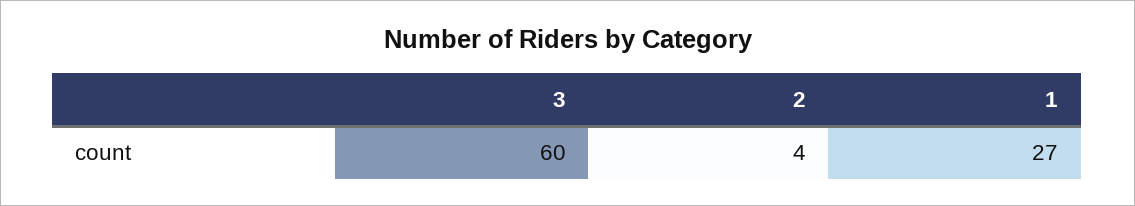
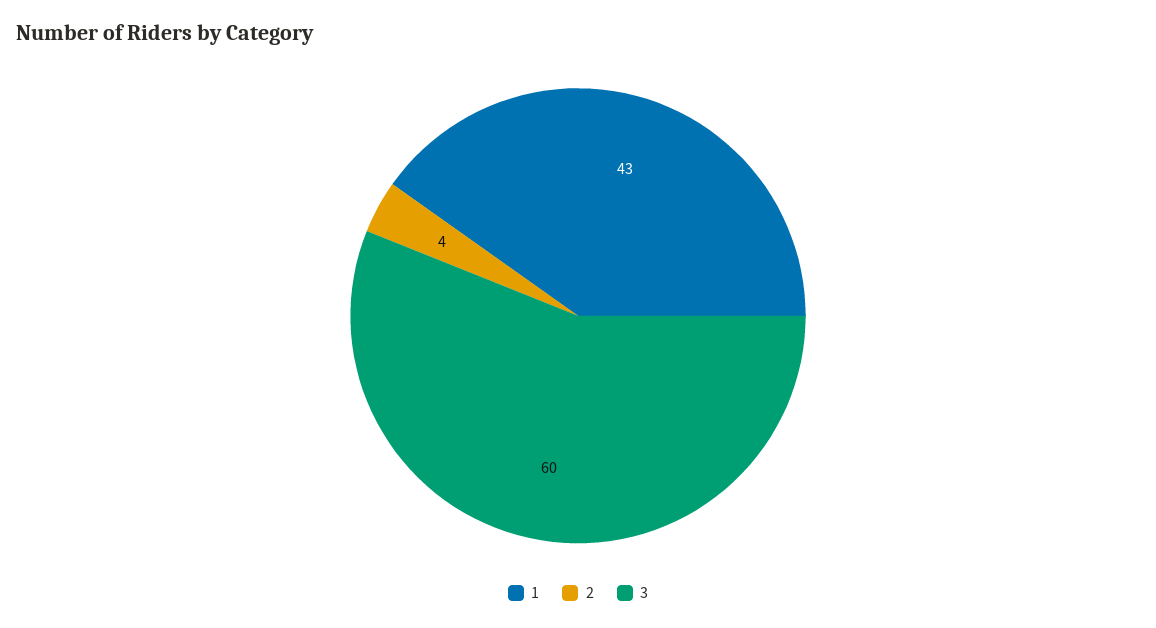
  {
    "3": 60,
    "2": 4,
-   "1": 27
+   "1": 43
  }

